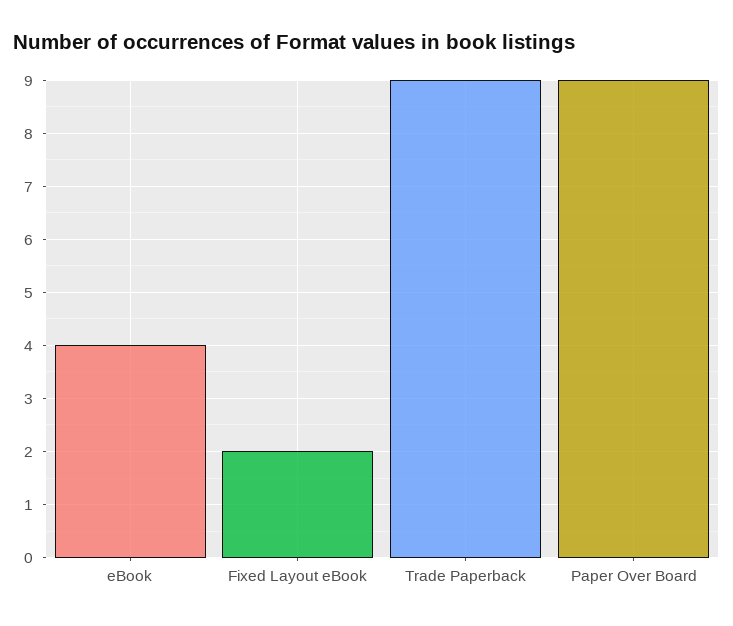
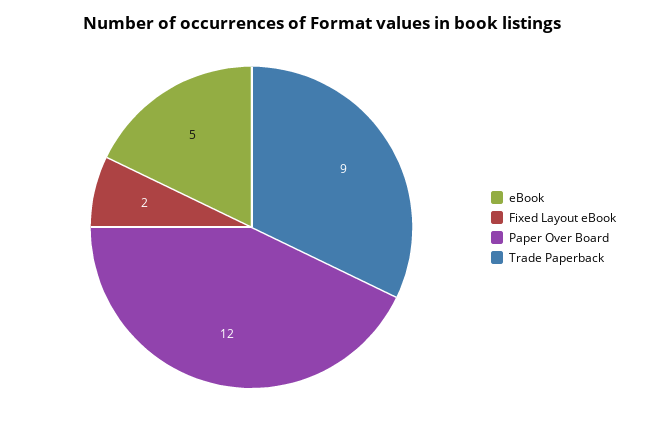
  {
-   "eBook": 4,
+   "eBook": 5,
    "Fixed Layout eBook": 2,
    "Trade Paperback": 9,
-   "Paper Over Board": 9
+   "Paper Over Board": 12
  }

